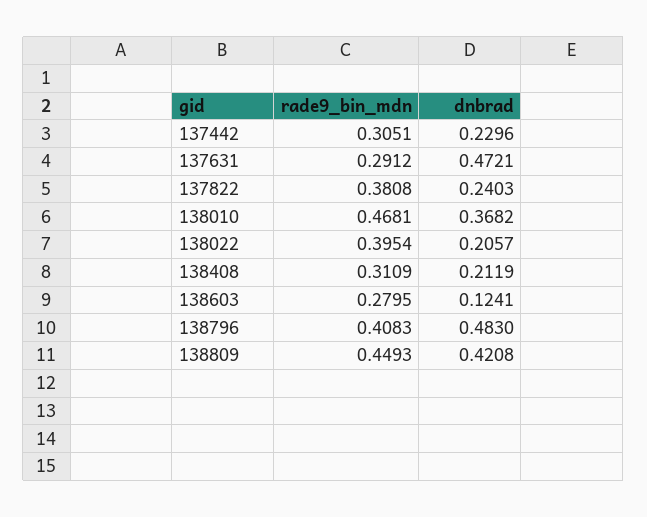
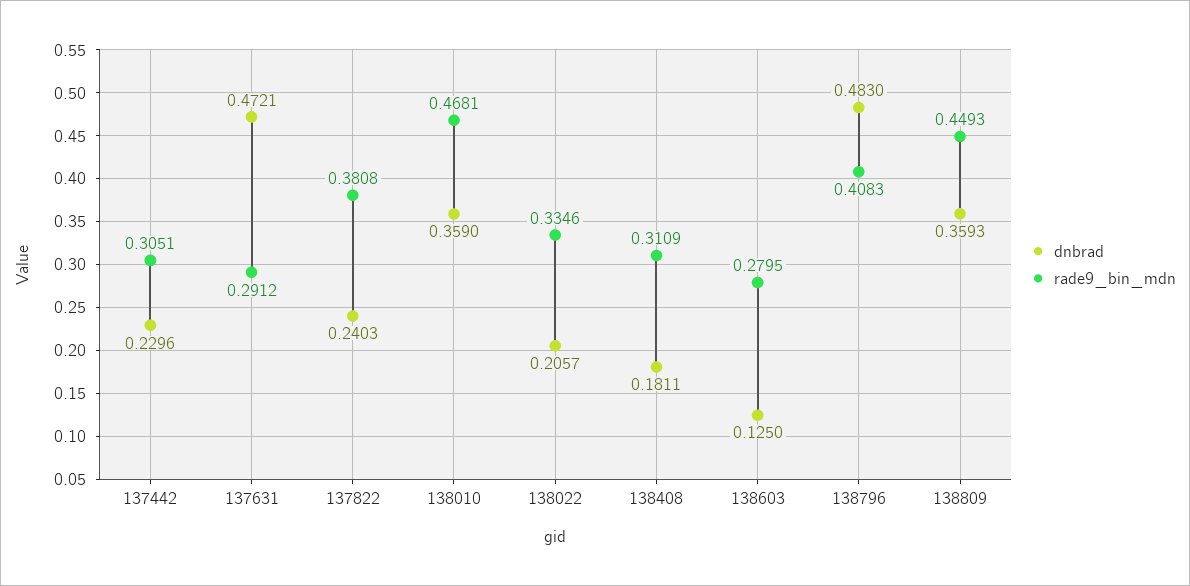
  {
    "rade9_bin_mdn": {
      "137442": 0.3051,
      "137631": 0.2912,
      "137822": 0.3808,
      "138010": 0.4681,
-     "138022": 0.3954,
+     "138022": 0.3346,
      "138408": 0.3109,
      "138603": 0.2795,
      "138796": 0.4083,
      "138809": 0.4493
    },
    "dnbrad": {
      "137442": 0.2296,
      "137631": 0.4721,
      "137822": 0.2403,
-     "138010": 0.3682,
+     "138010": 0.359,
      "138022": 0.2057,
-     "138408": 0.2119,
+     "138408": 0.1811,
-     "138603": 0.1241,
+     "138603": 0.125,
      "138796": 0.483,
-     "138809": 0.4208
+     "138809": 0.3593
    }
  }

